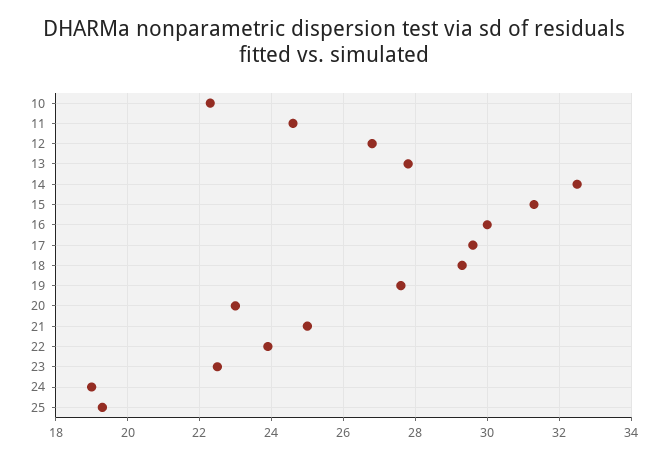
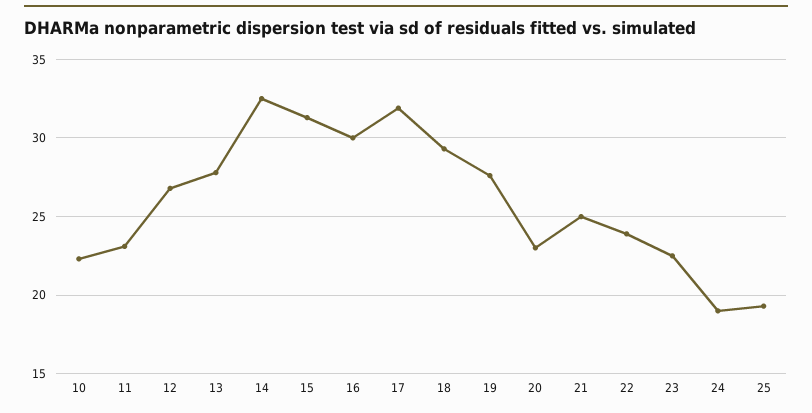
  {
    "10": 22.5,
-   "11": 24.5,
+   "11": 23,
    "12": 27,
    "13": 28,
    "14": 32.5,
    "15": 31.5,
    "16": 30,
-   "17": 29.5,
+   "17": 32,
    "18": 29.5,
    "19": 27.5,
    "20": 23,
    "21": 25,
    "22": 24,
    "23": 22.5,
    "24": 19,
    "25": 19.5
  }

